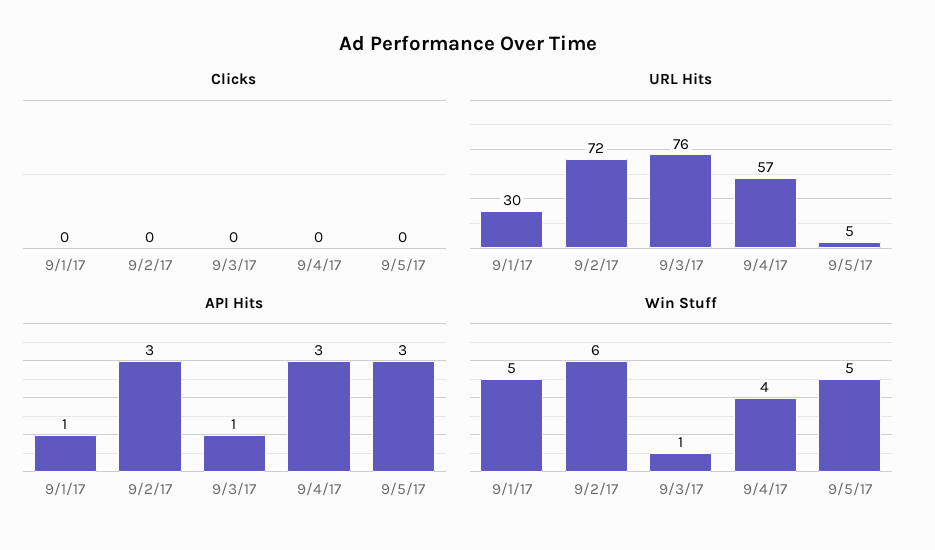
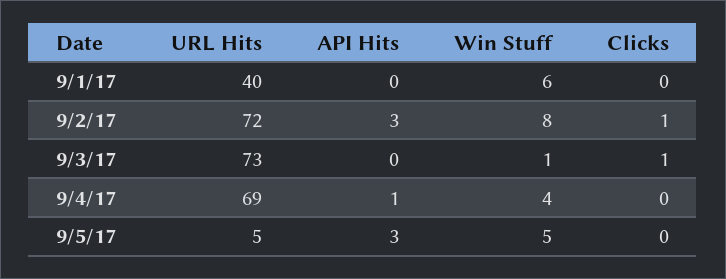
  {
    "Clicks": {
      "9/1/17": 0,
-     "9/2/17": 0,
+     "9/2/17": 1,
-     "9/3/17": 0,
+     "9/3/17": 1,
      "9/4/17": 0,
      "9/5/17": 0
    },
    "URL Hits": {
-     "9/1/17": 30,
+     "9/1/17": 40,
      "9/2/17": 72,
-     "9/3/17": 76,
+     "9/3/17": 73,
-     "9/4/17": 57,
+     "9/4/17": 69,
      "9/5/17": 5
    },
    "API Hits": {
-     "9/1/17": 1,
+     "9/1/17": 0,
      "9/2/17": 3,
-     "9/3/17": 1,
+     "9/3/17": 0,
-     "9/4/17": 3,
+     "9/4/17": 1,
      "9/5/17": 3
    },
    "Win Stuff": {
-     "9/1/17": 5,
+     "9/1/17": 6,
-     "9/2/17": 6,
+     "9/2/17": 8,
      "9/3/17": 1,
      "9/4/17": 4,
      "9/5/17": 5
    }
  }

